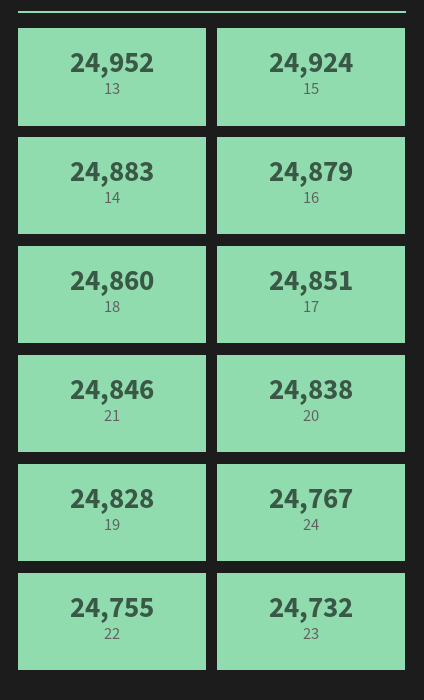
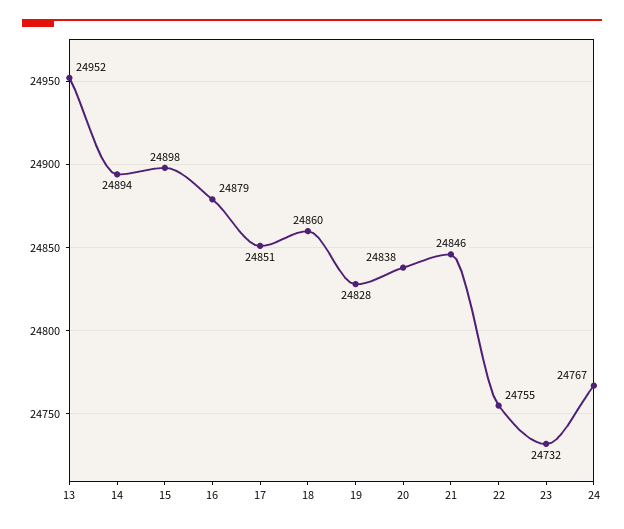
  {
    "13": 24952,
-   "15": 24924,
+   "15": 24898,
-   "14": 24883,
+   "14": 24894,
    "16": 24879,
    "18": 24860,
    "17": 24851,
    "21": 24846,
    "20": 24838,
    "19": 24828,
    "24": 24767,
    "22": 24755,
    "23": 24732
  }

